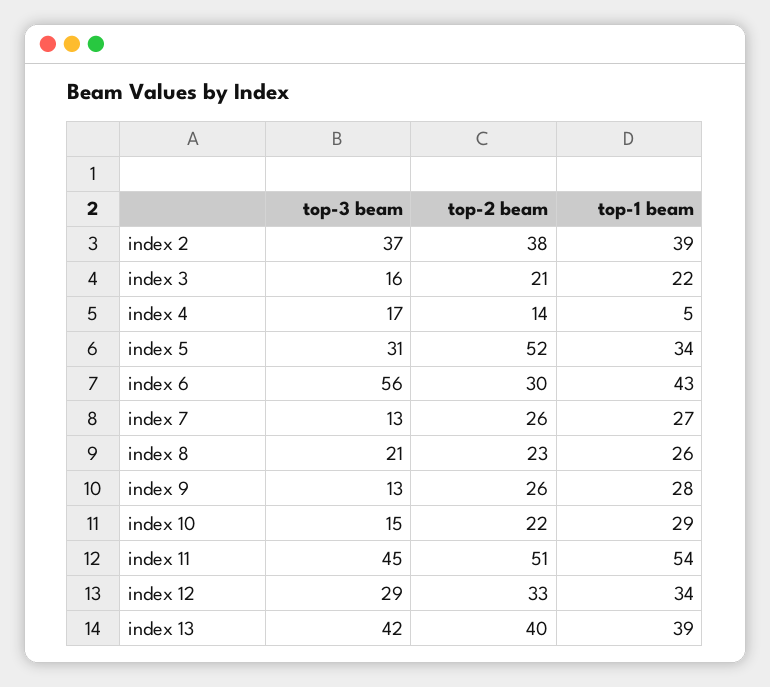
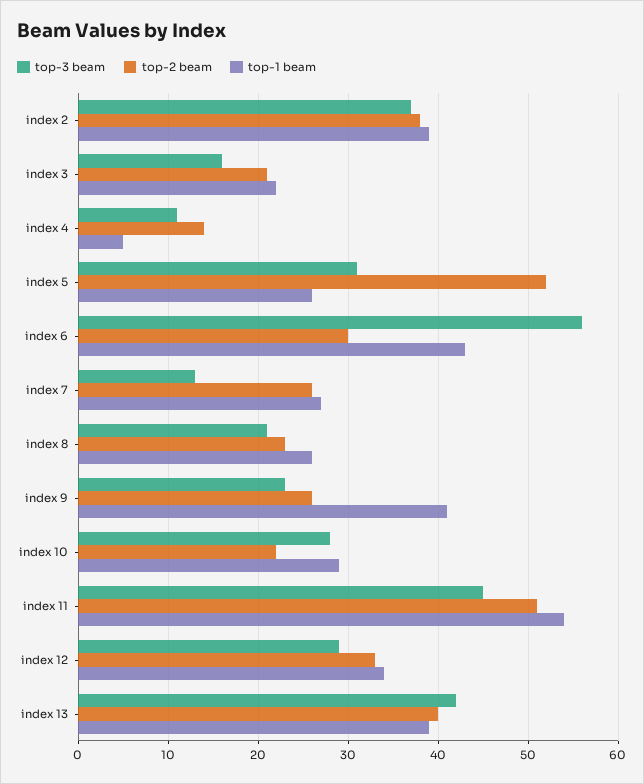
  {
    "top-3 beam": {
      "index 2": 37,
      "index 3": 16,
-     "index 4": 17,
+     "index 4": 11,
      "index 5": 31,
      "index 6": 56,
      "index 7": 13,
      "index 8": 21,
-     "index 9": 13,
+     "index 9": 23,
-     "index 10": 15,
+     "index 10": 28,
      "index 11": 45,
      "index 12": 29,
      "index 13": 42
    },
    "top-2 beam": {
      "index 2": 38,
      "index 3": 21,
      "index 4": 14,
      "index 5": 52,
      "index 6": 30,
      "index 7": 26,
      "index 8": 23,
      "index 9": 26,
      "index 10": 22,
      "index 11": 51,
      "index 12": 33,
      "index 13": 40
    },
    "top-1 beam": {
      "index 2": 39,
      "index 3": 22,
      "index 4": 5,
-     "index 5": 34,
+     "index 5": 26,
      "index 6": 43,
      "index 7": 27,
      "index 8": 26,
-     "index 9": 28,
+     "index 9": 41,
      "index 10": 29,
      "index 11": 54,
      "index 12": 34,
      "index 13": 39
    }
  }

